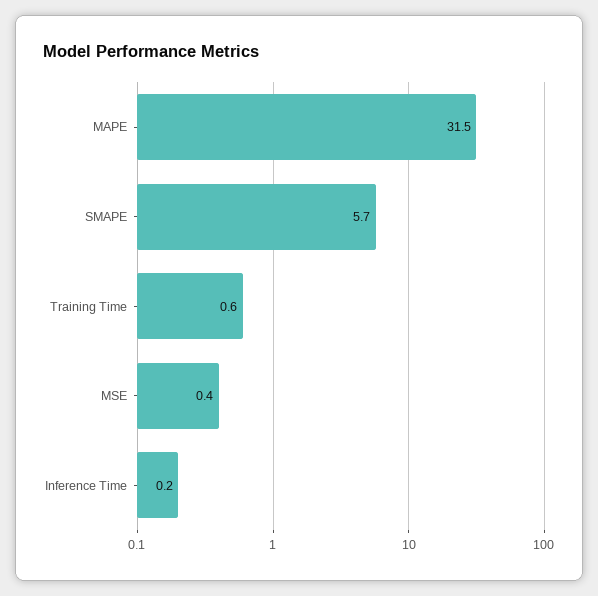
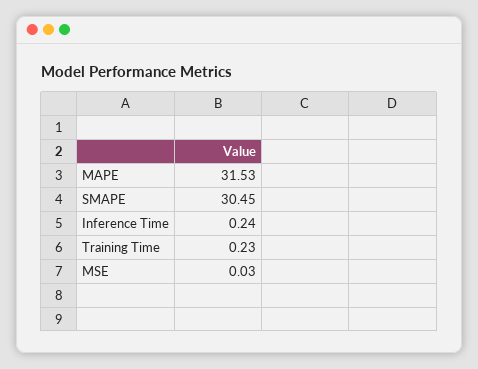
  {
    "MAPE": 31.53,
-   "SMAPE": 5.7,
+   "SMAPE": 30.45,
-   "Training Time": 0.6,
+   "Training Time": 0.23,
-   "MSE": 0.4,
+   "MSE": 0.03,
    "Inference Time": 0.24
  }

